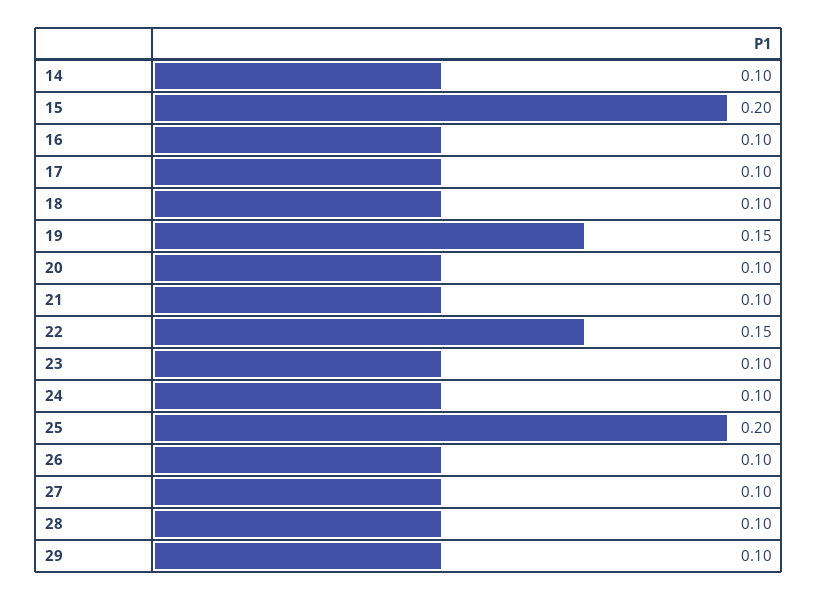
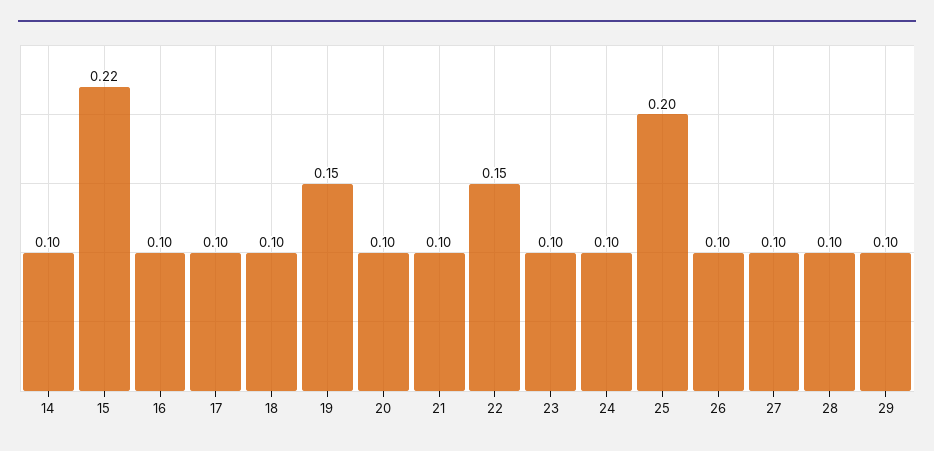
  {
    "14": 0.1,
-   "15": 0.2,
+   "15": 0.22,
    "16": 0.1,
    "17": 0.1,
    "18": 0.1,
    "19": 0.15,
    "20": 0.1,
    "21": 0.1,
    "22": 0.15,
    "23": 0.1,
    "24": 0.1,
    "25": 0.2,
    "26": 0.1,
    "27": 0.1,
    "28": 0.1,
    "29": 0.1
  }

